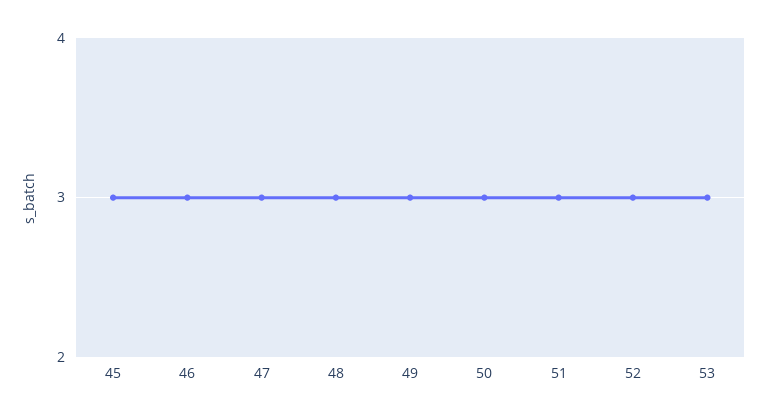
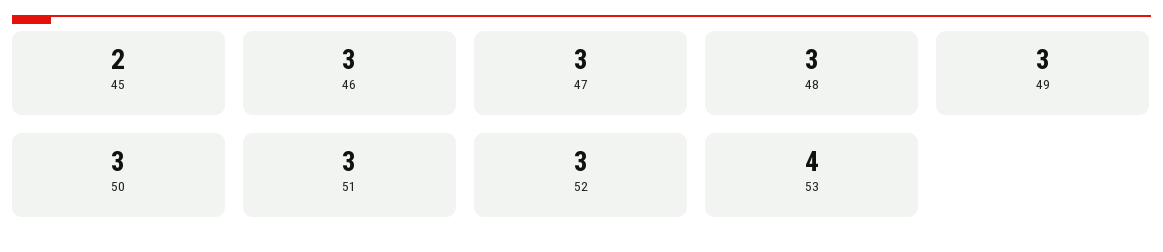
  {
-   "45": 3,
+   "45": 2,
    "46": 3,
    "47": 3,
    "48": 3,
    "49": 3,
    "50": 3,
    "51": 3,
    "52": 3,
-   "53": 3
+   "53": 4
  }

